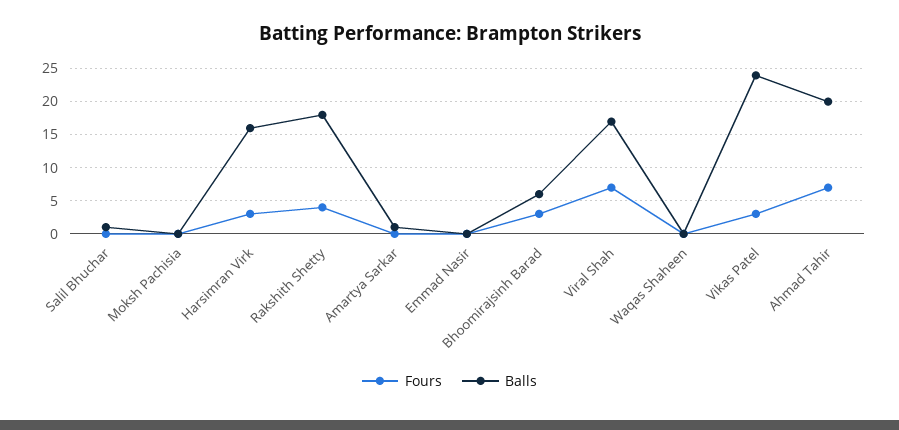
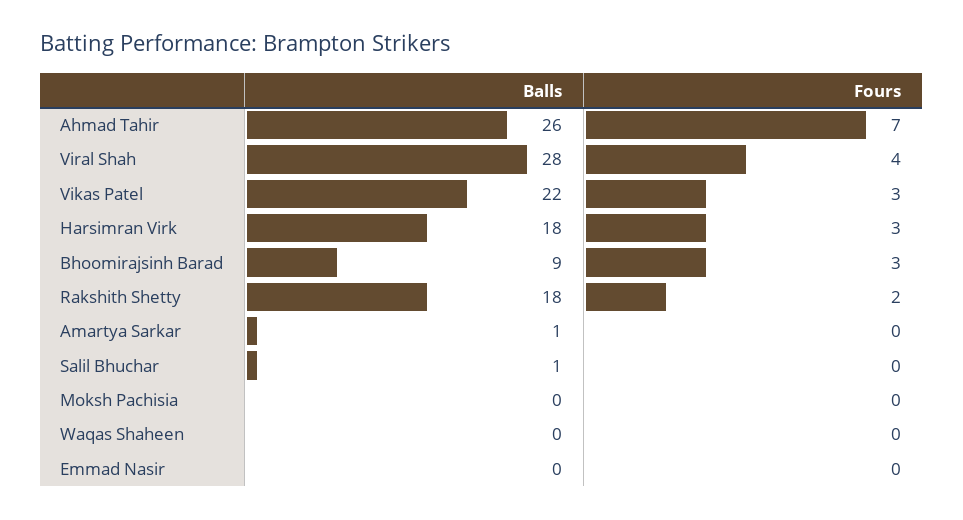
  {
    "Fours": {
      "Salil Bhuchar": 0,
      "Moksh Pachisia": 0,
      "Harsimran Virk": 3,
-     "Rakshith Shetty": 4,
+     "Rakshith Shetty": 2,
      "Amartya Sarkar": 0,
      "Emmad Nasir": 0,
      "Bhoomirajsinh Barad": 3,
-     "Viral Shah": 7,
+     "Viral Shah": 4,
      "Waqas Shaheen": 0,
      "Vikas Patel": 3,
      "Ahmad Tahir": 7
    },
    "Balls": {
      "Salil Bhuchar": 1,
      "Moksh Pachisia": 0,
-     "Harsimran Virk": 16,
+     "Harsimran Virk": 18,
      "Rakshith Shetty": 18,
      "Amartya Sarkar": 1,
      "Emmad Nasir": 0,
-     "Bhoomirajsinh Barad": 6,
+     "Bhoomirajsinh Barad": 9,
-     "Viral Shah": 17,
+     "Viral Shah": 28,
      "Waqas Shaheen": 0,
-     "Vikas Patel": 24,
+     "Vikas Patel": 22,
-     "Ahmad Tahir": 20
+     "Ahmad Tahir": 26
    }
  }

